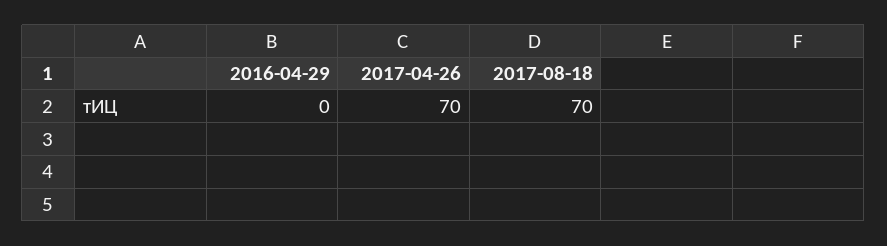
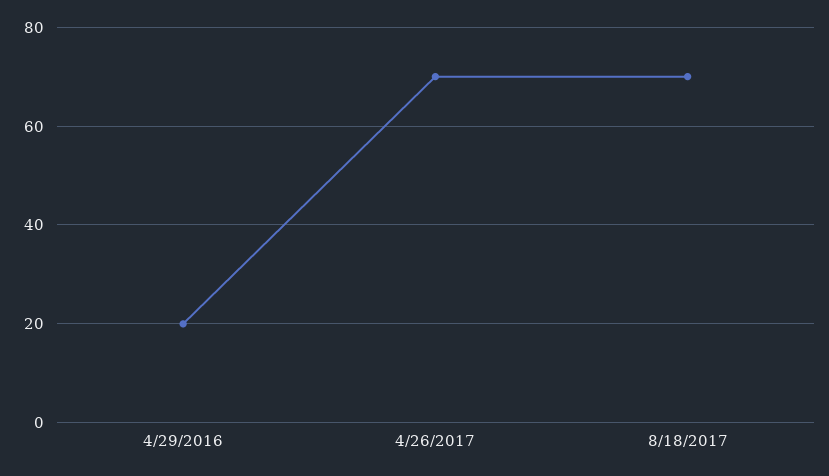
  {
-   "2016-04-29": 0,
+   "2016-04-29": 20,
    "2017-04-26": 70,
    "2017-08-18": 70
  }

